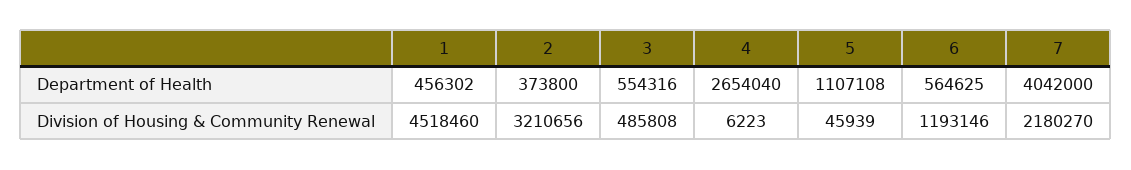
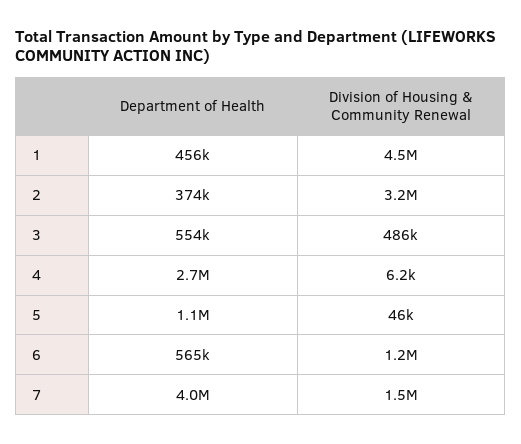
  {
    "1": {
      "Department of Health": 456302,
      "Division of Housing & Community Renewal": 4518460
    },
    "2": {
      "Department of Health": 373800,
      "Division of Housing & Community Renewal": 3210656
    },
    "3": {
      "Department of Health": 554316,
      "Division of Housing & Community Renewal": 485808
    },
    "4": {
      "Department of Health": 2654040,
      "Division of Housing & Community Renewal": 6223
    },
    "5": {
      "Department of Health": 1107108,
      "Division of Housing & Community Renewal": 45939
    },
    "6": {
      "Department of Health": 564625,
      "Division of Housing & Community Renewal": 1193146
    },
    "7": {
      "Department of Health": 4042000,
-     "Division of Housing & Community Renewal": 2180270
+     "Division of Housing & Community Renewal": 1500000
    }
  }

